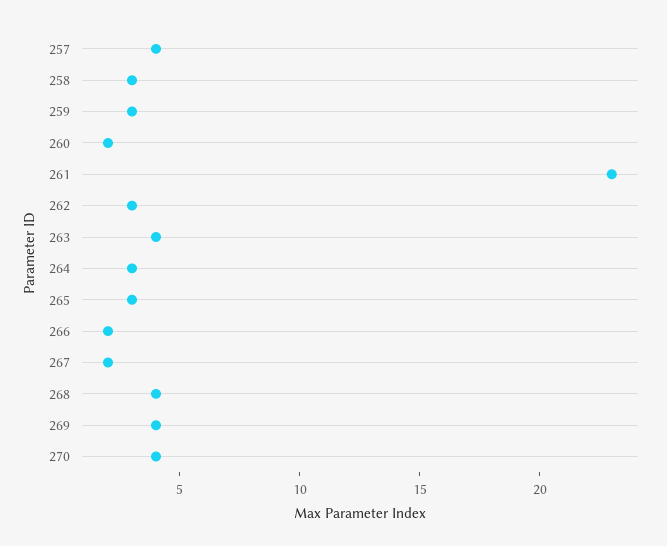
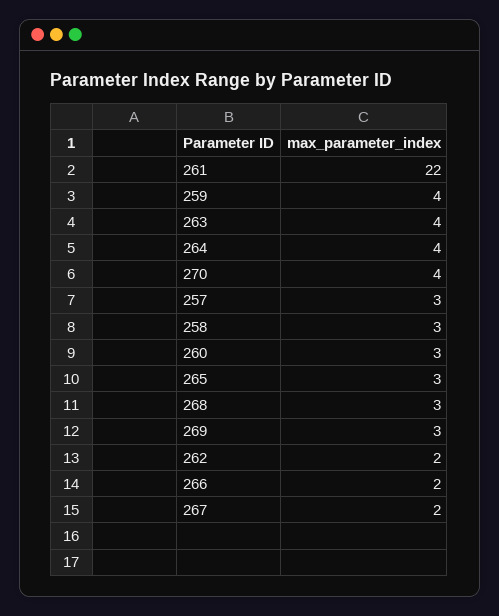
  {
-   "257": 4,
+   "257": 3,
    "258": 3,
-   "259": 3,
+   "259": 4,
-   "260": 2,
+   "260": 3,
-   "261": 23,
+   "261": 22,
-   "262": 3,
+   "262": 2,
    "263": 4,
-   "264": 3,
+   "264": 4,
    "265": 3,
    "266": 2,
    "267": 2,
-   "268": 4,
+   "268": 3,
-   "269": 4,
+   "269": 3,
    "270": 4
  }

